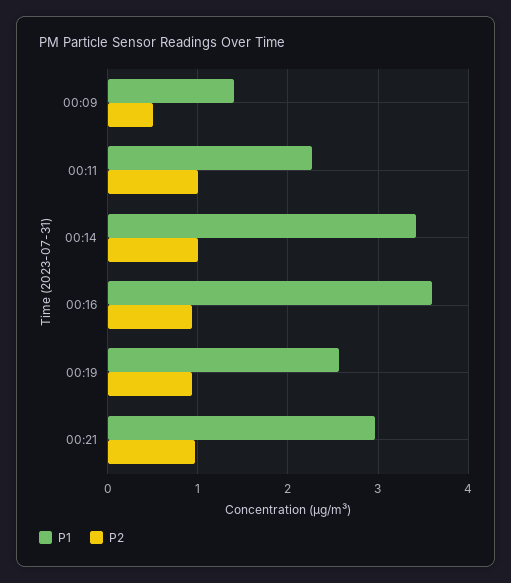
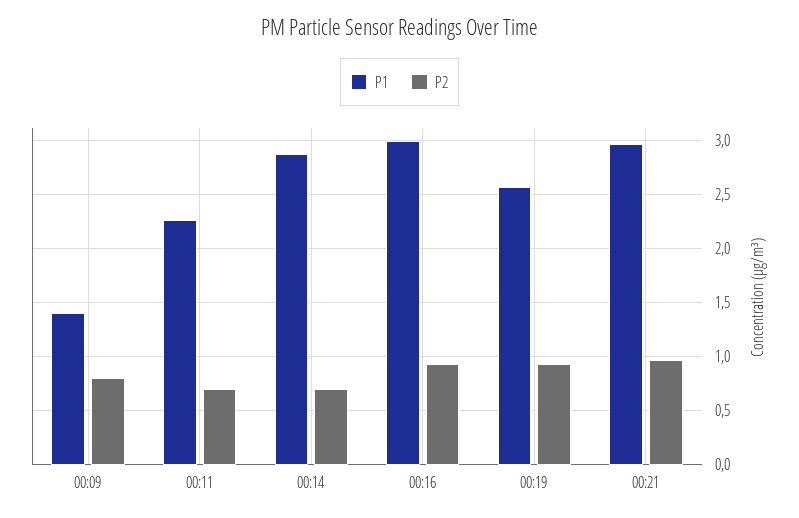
  {
    "P1": {
      "00:09": 1.4,
      "00:11": 2.3,
-     "00:14": 3.4,
+     "00:14": 2.9,
-     "00:16": 3.6,
+     "00:16": 3,
      "00:19": 2.6,
      "00:21": 3
    },
    "P2": {
-     "00:09": 0.5,
+     "00:09": 0.8,
-     "00:11": 1,
+     "00:11": 0.7,
-     "00:14": 1,
+     "00:14": 0.7,
      "00:16": 0.9,
      "00:19": 0.9,
      "00:21": 1
    }
  }

